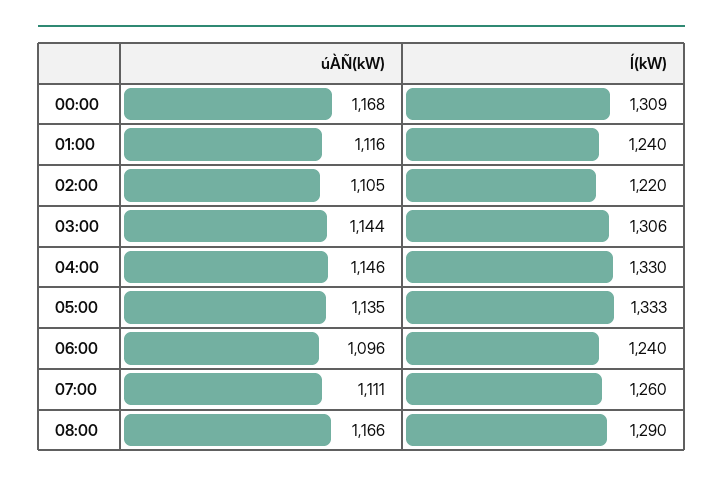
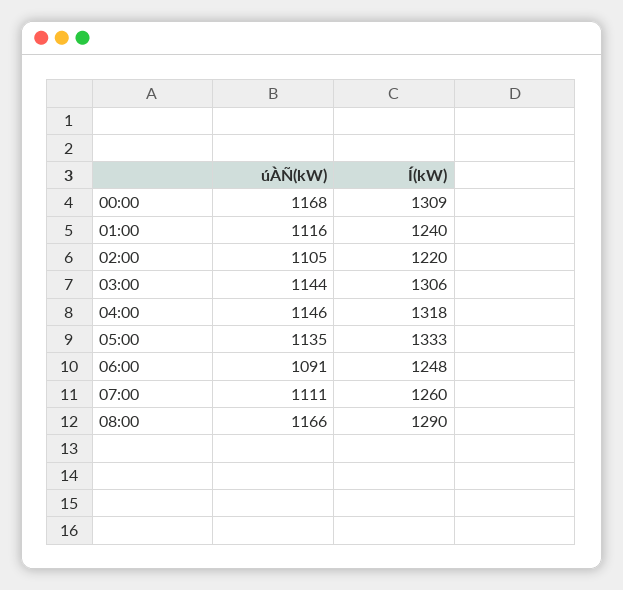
  {
    "úÀÑ(kW)": {
      "00:00": 1168,
      "01:00": 1116,
      "02:00": 1105,
      "03:00": 1144,
      "04:00": 1146,
      "05:00": 1135,
-     "06:00": 1096,
+     "06:00": 1091,
      "07:00": 1111,
      "08:00": 1166
    },
    "Í(kW)": {
      "00:00": 1309,
      "01:00": 1240,
      "02:00": 1220,
      "03:00": 1306,
-     "04:00": 1330,
+     "04:00": 1318,
      "05:00": 1333,
-     "06:00": 1240,
+     "06:00": 1248,
      "07:00": 1260,
      "08:00": 1290
    }
  }

